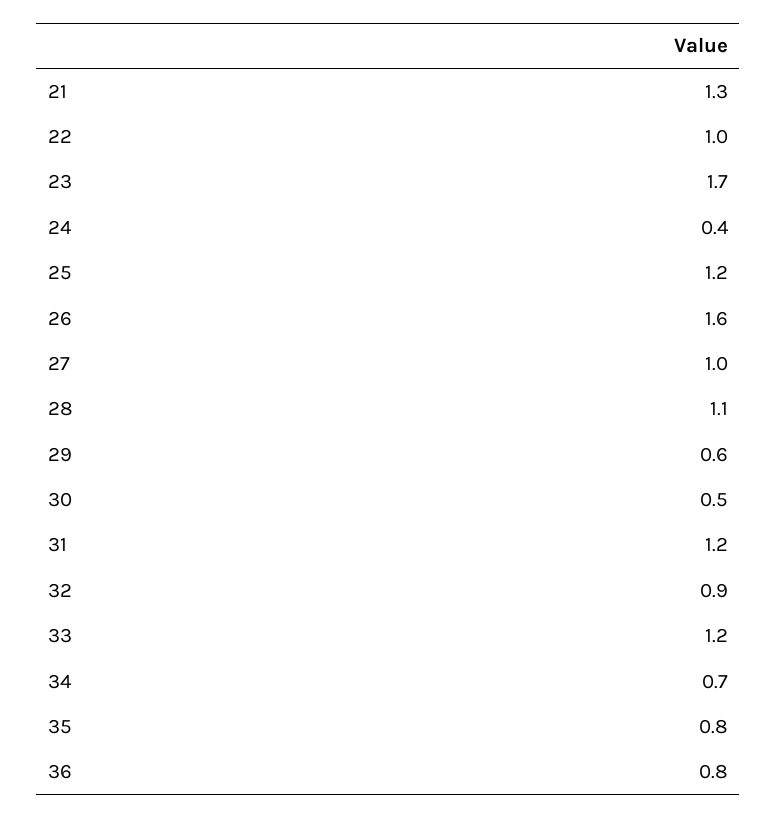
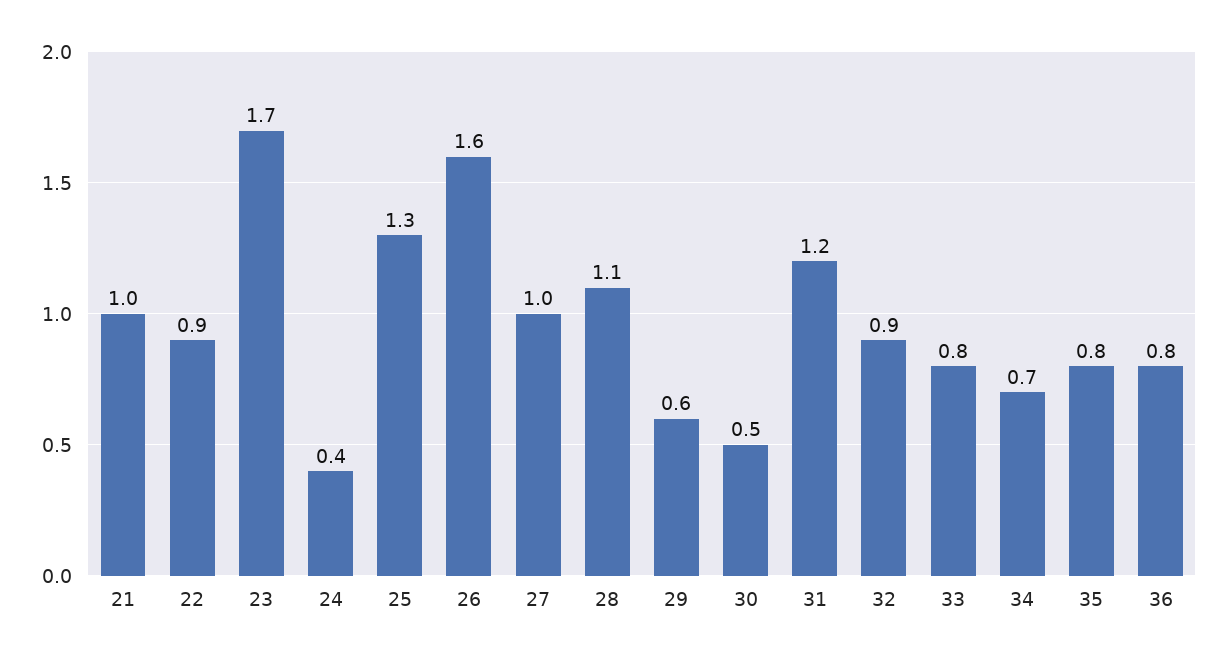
  {
-   "21": 1.3,
+   "21": 1,
-   "22": 1,
+   "22": 0.9,
    "23": 1.7,
    "24": 0.4,
-   "25": 1.2,
+   "25": 1.3,
    "26": 1.6,
    "27": 1,
    "28": 1.1,
    "29": 0.6,
    "30": 0.5,
    "31": 1.2,
    "32": 0.9,
-   "33": 1.2,
+   "33": 0.8,
    "34": 0.7,
    "35": 0.8,
    "36": 0.8
  }

